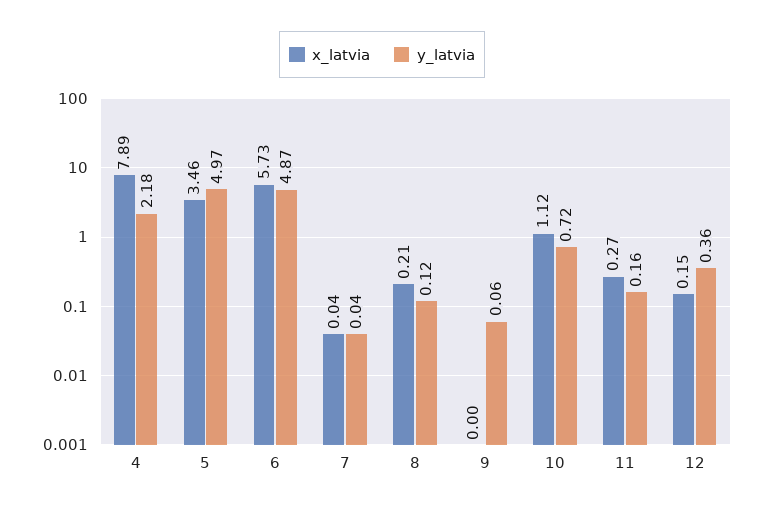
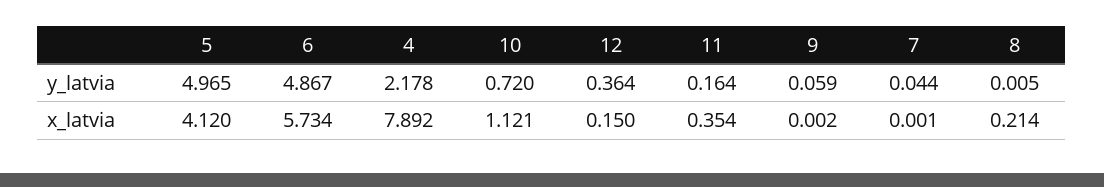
  {
    "x_latvia": {
      "4": 7.892,
-     "5": 3.46,
+     "5": 4.12,
      "6": 5.734,
-     "7": 0.04,
+     "7": 0.001,
      "8": 0.214,
      "9": 0.002,
      "10": 1.121,
-     "11": 0.27,
+     "11": 0.354,
      "12": 0.15
    },
    "y_latvia": {
      "4": 2.178,
      "5": 4.965,
      "6": 4.867,
      "7": 0.044,
-     "8": 0.12,
+     "8": 0.005,
      "9": 0.059,
      "10": 0.72,
      "11": 0.164,
      "12": 0.364
    }
  }

